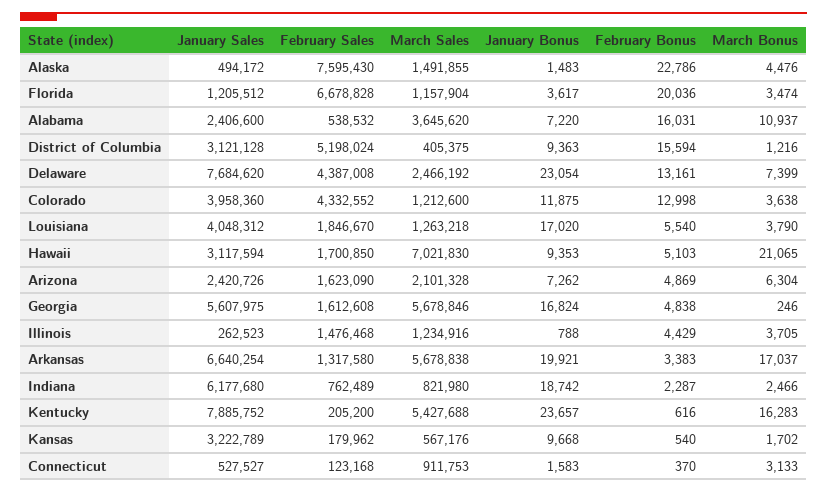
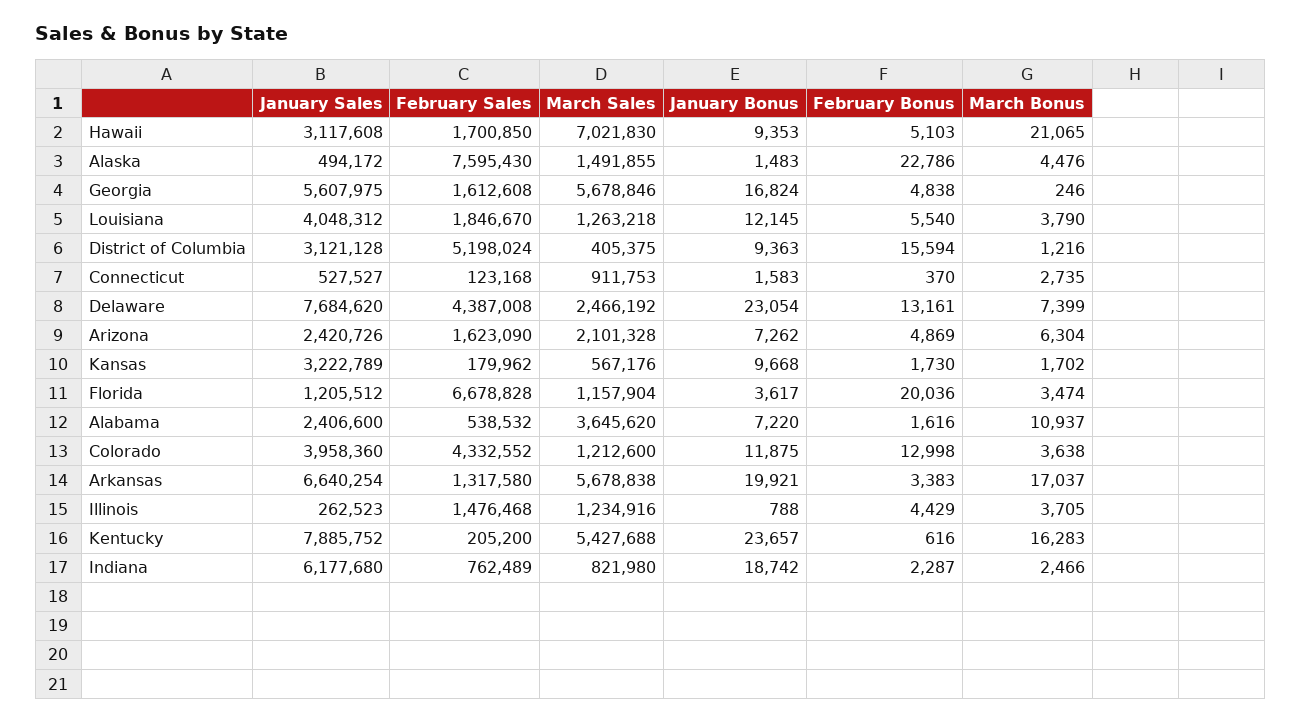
  {
    "January Sales": {
      "Alaska": 494172,
      "Florida": 1205512,
      "Alabama": 2406600,
      "District of Columbia": 3121128,
      "Delaware": 7684620,
      "Colorado": 3958360,
      "Louisiana": 4048312,
-     "Hawaii": 3117594,
+     "Hawaii": 3117608,
      "Arizona": 2420726,
      "Georgia": 5607975,
      "Illinois": 262523,
      "Arkansas": 6640254,
      "Indiana": 6177680,
      "Kentucky": 7885752,
      "Kansas": 3222789,
      "Connecticut": 527527
    },
    "February Sales": {
      "Alaska": 7595430,
      "Florida": 6678828,
      "Alabama": 538532,
      "District of Columbia": 5198024,
      "Delaware": 4387008,
      "Colorado": 4332552,
      "Louisiana": 1846670,
      "Hawaii": 1700850,
      "Arizona": 1623090,
      "Georgia": 1612608,
      "Illinois": 1476468,
      "Arkansas": 1317580,
      "Indiana": 762489,
      "Kentucky": 205200,
      "Kansas": 179962,
      "Connecticut": 123168
    },
    "March Sales": {
      "Alaska": 1491855,
      "Florida": 1157904,
      "Alabama": 3645620,
      "District of Columbia": 405375,
      "Delaware": 2466192,
      "Colorado": 1212600,
      "Louisiana": 1263218,
      "Hawaii": 7021830,
      "Arizona": 2101328,
      "Georgia": 5678846,
      "Illinois": 1234916,
      "Arkansas": 5678838,
      "Indiana": 821980,
      "Kentucky": 5427688,
      "Kansas": 567176,
      "Connecticut": 911753
    },
    "January Bonus": {
      "Alaska": 1483,
      "Florida": 3617,
      "Alabama": 7220,
      "District of Columbia": 9363,
      "Delaware": 23054,
      "Colorado": 11875,
-     "Louisiana": 17020,
+     "Louisiana": 12145,
      "Hawaii": 9353,
      "Arizona": 7262,
      "Georgia": 16824,
      "Illinois": 788,
      "Arkansas": 19921,
      "Indiana": 18742,
      "Kentucky": 23657,
      "Kansas": 9668,
      "Connecticut": 1583
    },
    "February Bonus": {
      "Alaska": 22786,
      "Florida": 20036,
-     "Alabama": 16031,
+     "Alabama": 1616,
      "District of Columbia": 15594,
      "Delaware": 13161,
      "Colorado": 12998,
      "Louisiana": 5540,
      "Hawaii": 5103,
      "Arizona": 4869,
      "Georgia": 4838,
      "Illinois": 4429,
      "Arkansas": 3383,
      "Indiana": 2287,
      "Kentucky": 616,
-     "Kansas": 540,
+     "Kansas": 1730,
      "Connecticut": 370
    },
    "March Bonus": {
      "Alaska": 4476,
      "Florida": 3474,
      "Alabama": 10937,
      "District of Columbia": 1216,
      "Delaware": 7399,
      "Colorado": 3638,
      "Louisiana": 3790,
      "Hawaii": 21065,
      "Arizona": 6304,
      "Georgia": 246,
      "Illinois": 3705,
      "Arkansas": 17037,
      "Indiana": 2466,
      "Kentucky": 16283,
      "Kansas": 1702,
-     "Connecticut": 3133
+     "Connecticut": 2735
    }
  }

